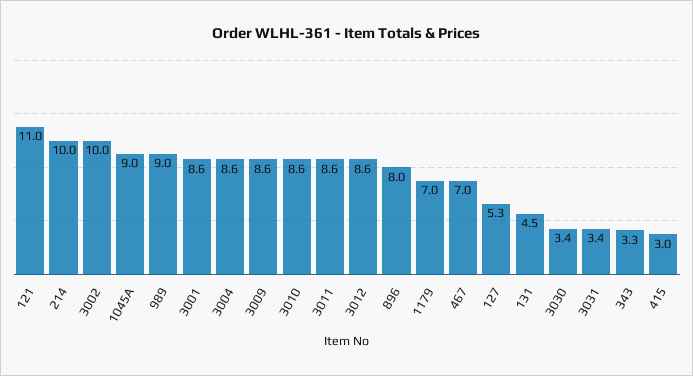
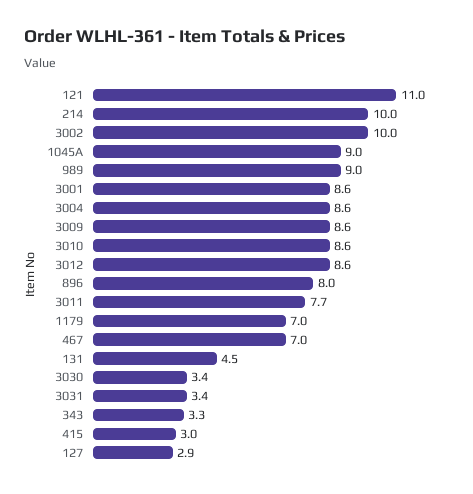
  {
    "121": 11,
    "214": 10,
    "3002": 10,
    "1045A": 9,
    "989": 9,
    "3001": 8.6,
    "3004": 8.6,
    "3009": 8.6,
    "3010": 8.6,
-   "3011": 8.6,
+   "3011": 7.7,
    "3012": 8.6,
    "896": 8,
    "1179": 7,
    "467": 7,
-   "127": 5.3,
+   "127": 2.9,
    "131": 4.5,
    "3030": 3.4,
    "3031": 3.4,
    "343": 3.3,
    "415": 3
  }

